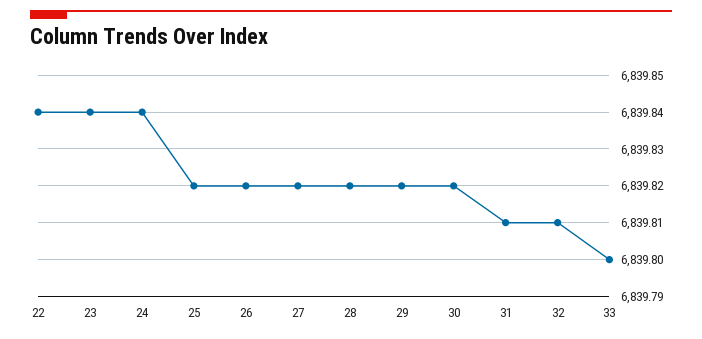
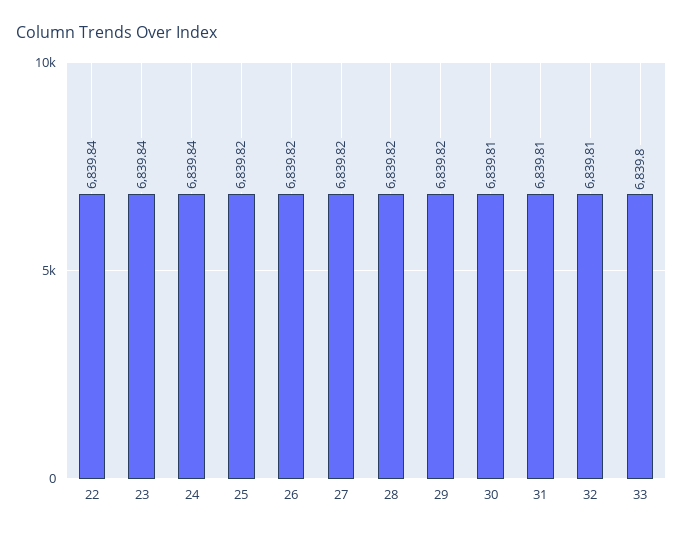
  {
    "22": 6839.84,
    "23": 6839.84,
    "24": 6839.84,
    "25": 6839.82,
    "26": 6839.82,
    "27": 6839.82,
    "28": 6839.82,
    "29": 6839.82,
-   "30": 6839.82,
+   "30": 6839.81,
    "31": 6839.81,
    "32": 6839.81,
    "33": 6839.8
  }

